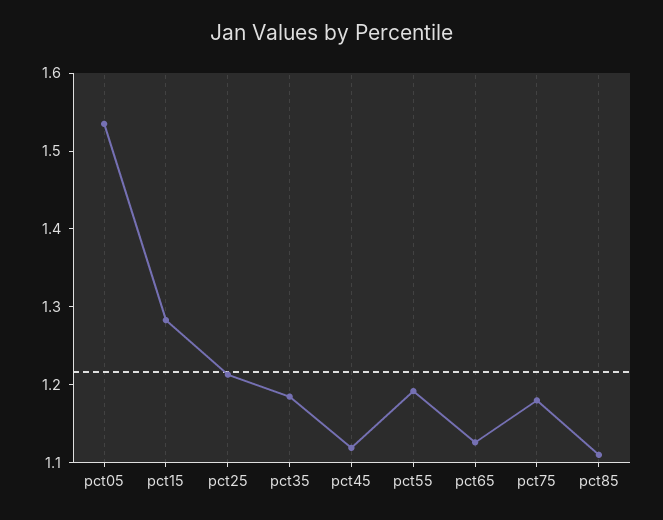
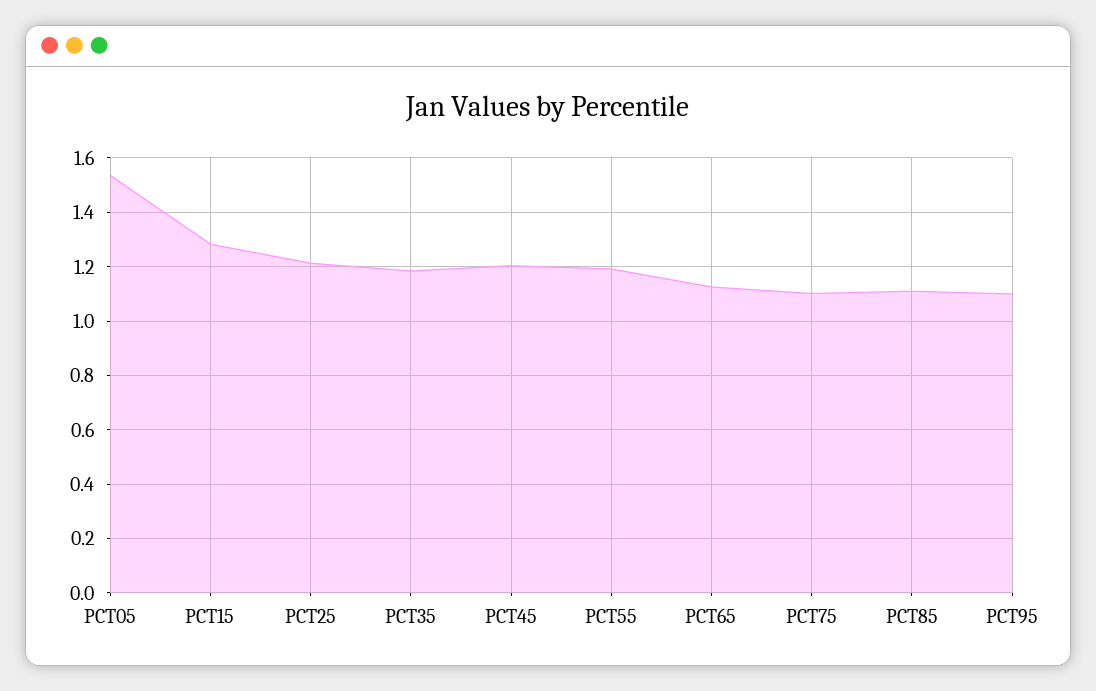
  {
    "pct05": 1.54,
    "pct15": 1.28,
    "pct25": 1.22,
    "pct35": 1.18,
-   "pct45": 1.12,
+   "pct45": 1.2,
    "pct55": 1.2,
    "pct65": 1.12,
-   "pct75": 1.18,
+   "pct75": 1.1,
-   "pct85": 1.12
+   "pct85": 1.12,
+   "PCT95": 1.1
  }

